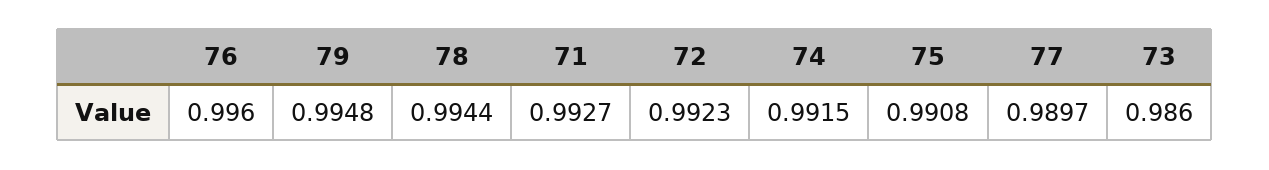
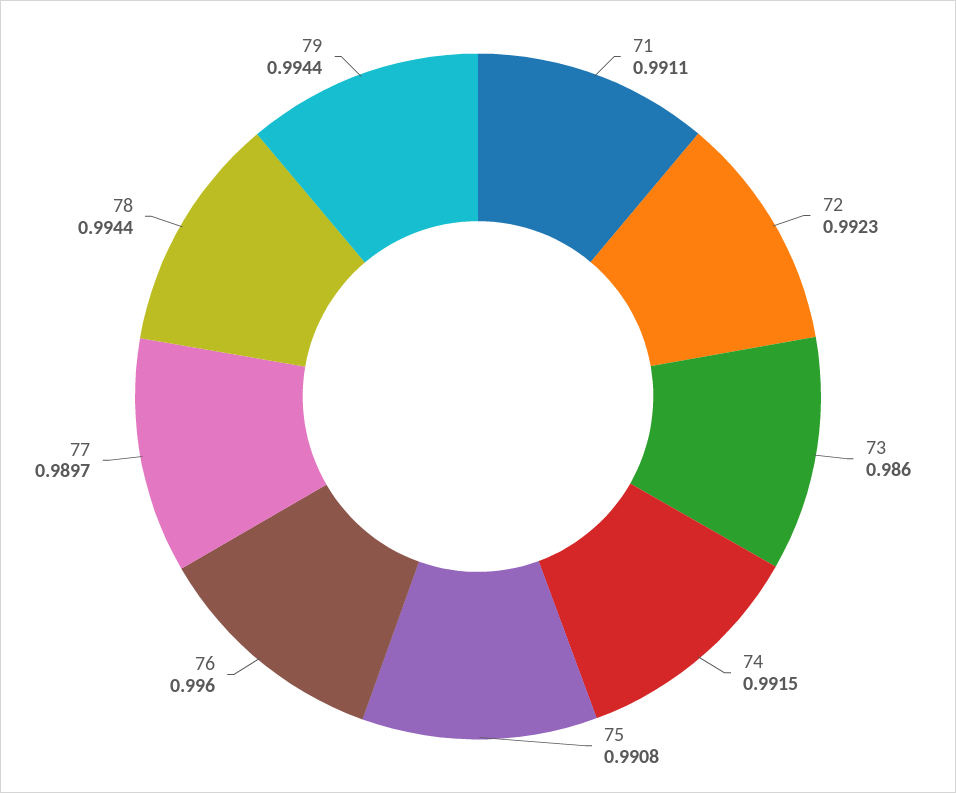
  {
    "76": 0.996,
-   "79": 0.9948,
+   "79": 0.9944,
    "78": 0.9944,
-   "71": 0.9927,
+   "71": 0.9911,
    "72": 0.9923,
    "74": 0.9915,
    "75": 0.9908,
    "77": 0.9897,
    "73": 0.986
  }

